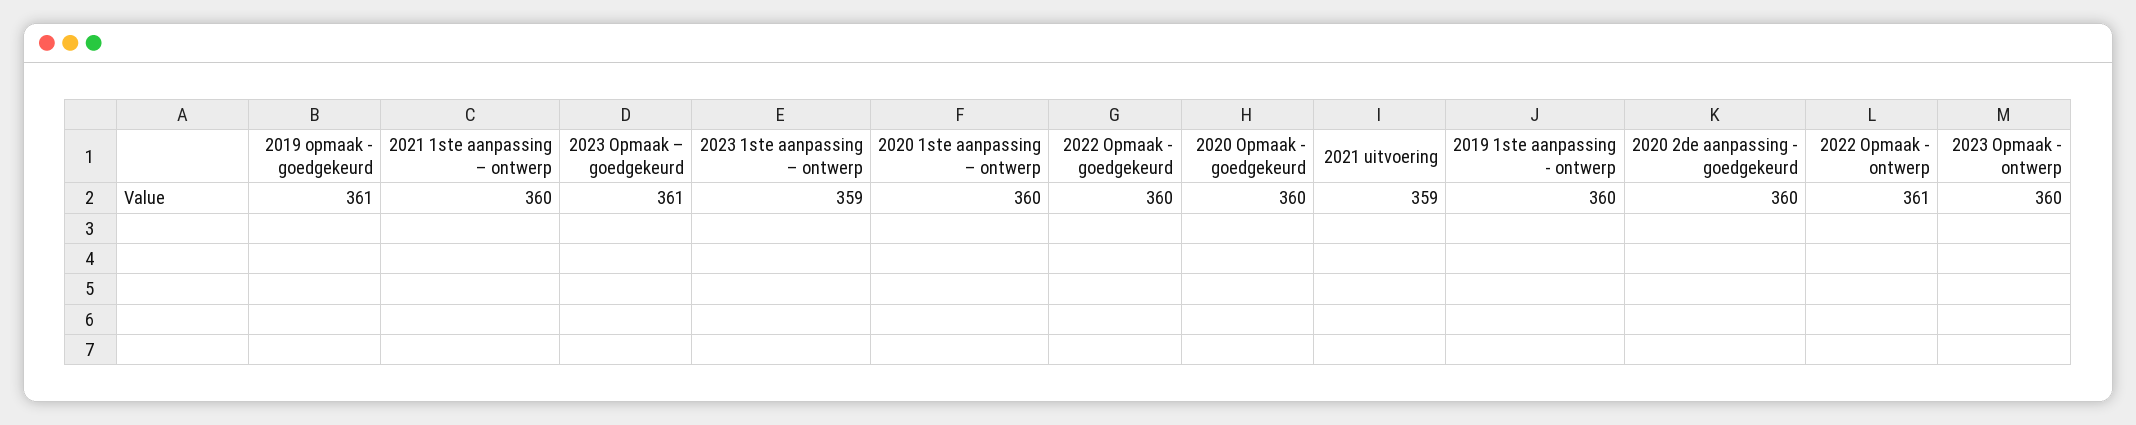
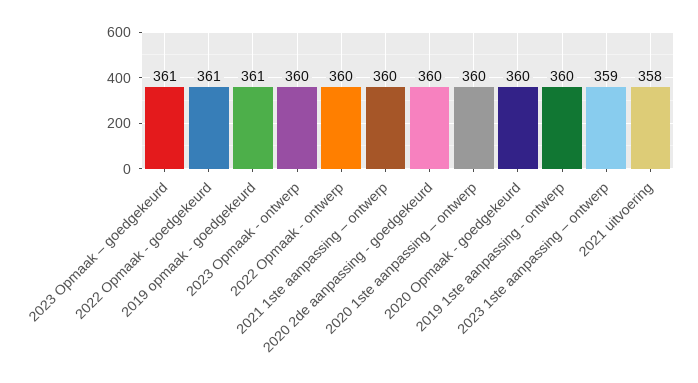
  {
    "2019 opmaak - goedgekeurd": 361,
    "2021 1ste aanpassing – ontwerp": 360,
    "2023 Opmaak – goedgekeurd": 361,
    "2023 1ste aanpassing – ontwerp": 359,
    "2020 1ste aanpassing – ontwerp": 360,
-   "2022 Opmaak - goedgekeurd": 360,
+   "2022 Opmaak - goedgekeurd": 361,
    "2020 Opmaak - goedgekeurd": 360,
-   "2021 uitvoering": 359,
+   "2021 uitvoering": 358,
    "2019 1ste aanpassing - ontwerp": 360,
    "2020 2de aanpassing - goedgekeurd": 360,
-   "2022 Opmaak - ontwerp": 361,
+   "2022 Opmaak - ontwerp": 360,
    "2023 Opmaak - ontwerp": 360
  }

